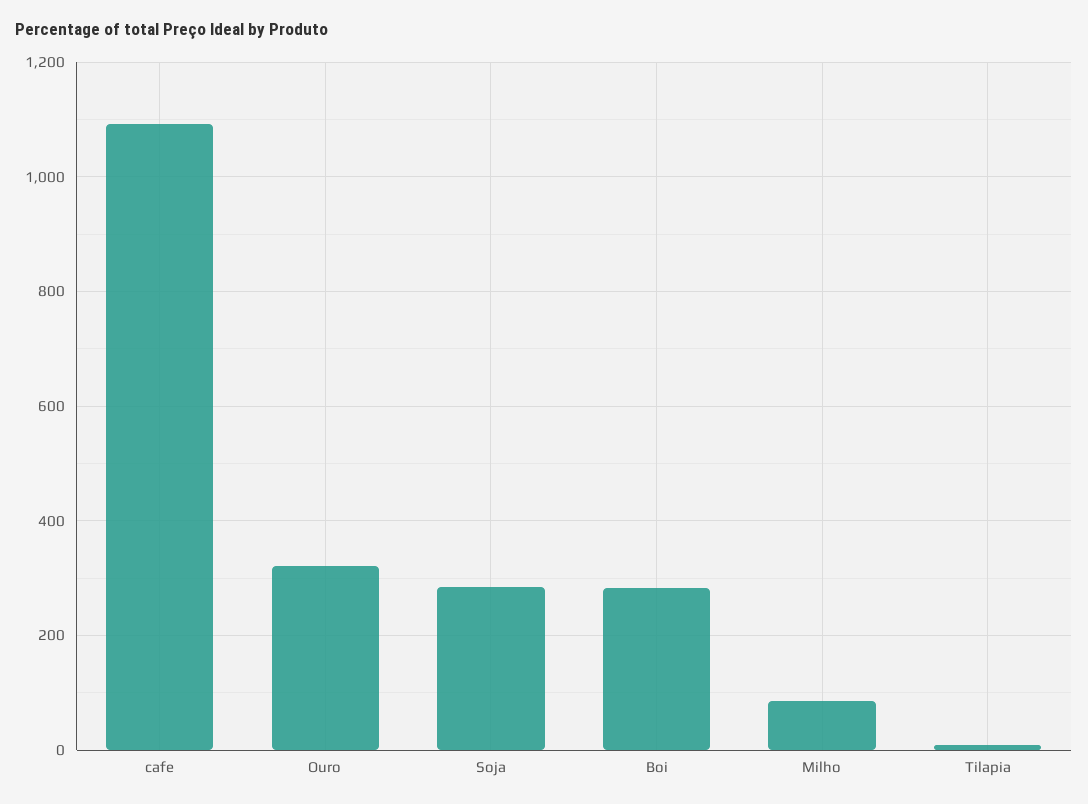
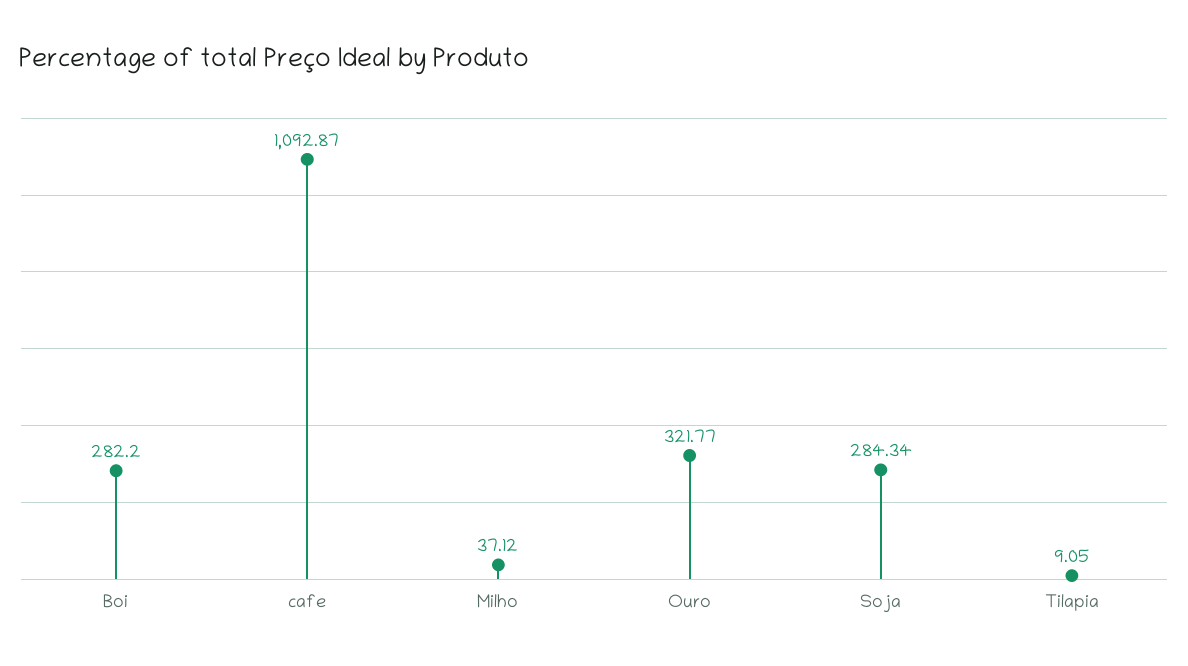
  {
    "cafe": 1092.87,
    "Ouro": 321.77,
    "Soja": 284.34,
    "Boi": 282.2,
-   "Milho": 80,
+   "Milho": 37.12,
    "Tilapia": 9.05
  }

